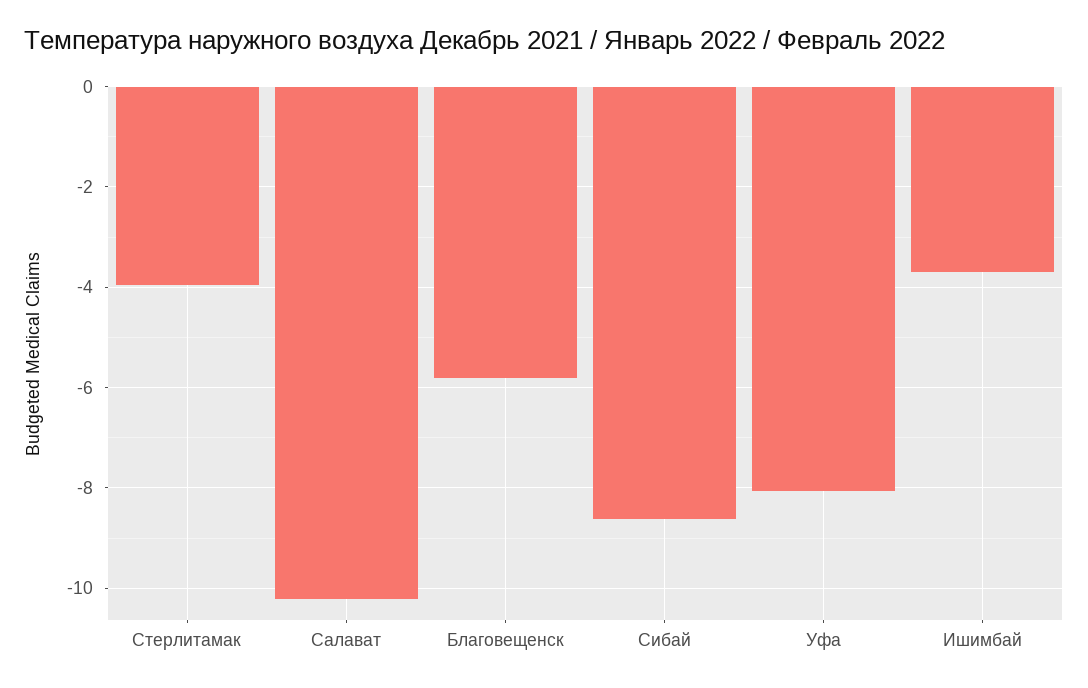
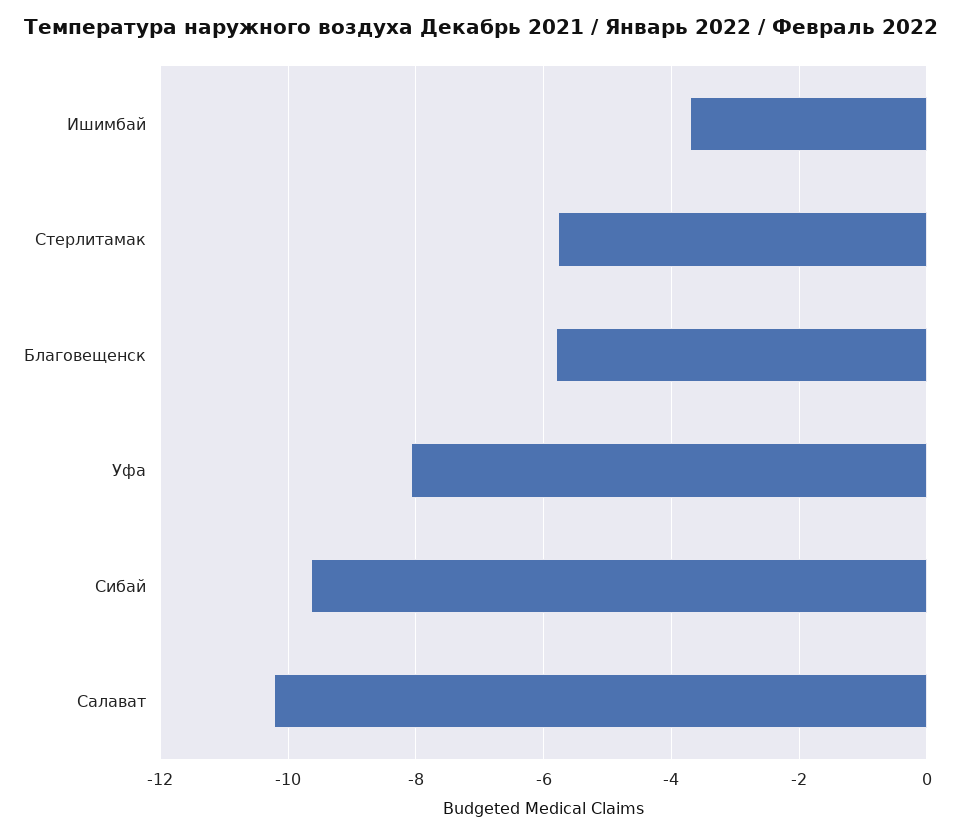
  {
-   "Стерлитамак": -4,
+   "Стерлитамак": -5.8,
    "Салават": -10.2,
    "Благовещенск": -5.8,
-   "Сибай": -8.6,
+   "Сибай": -9.6,
    "Уфа": -8,
    "Ишимбай": -3.8
  }

